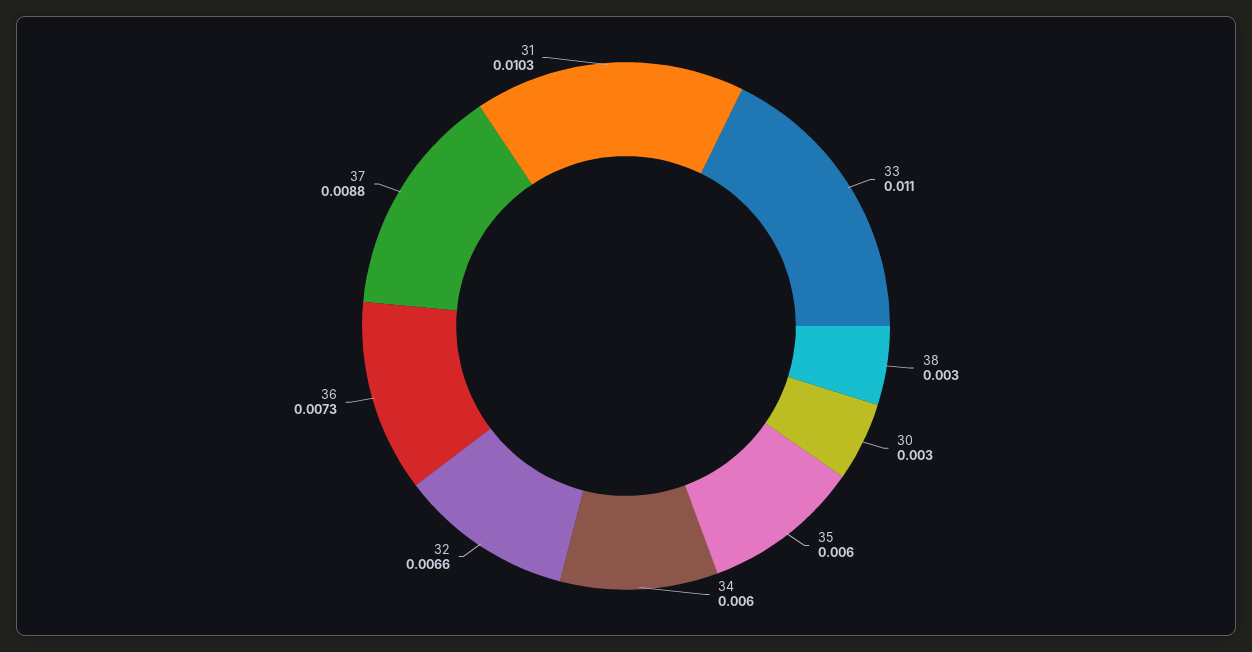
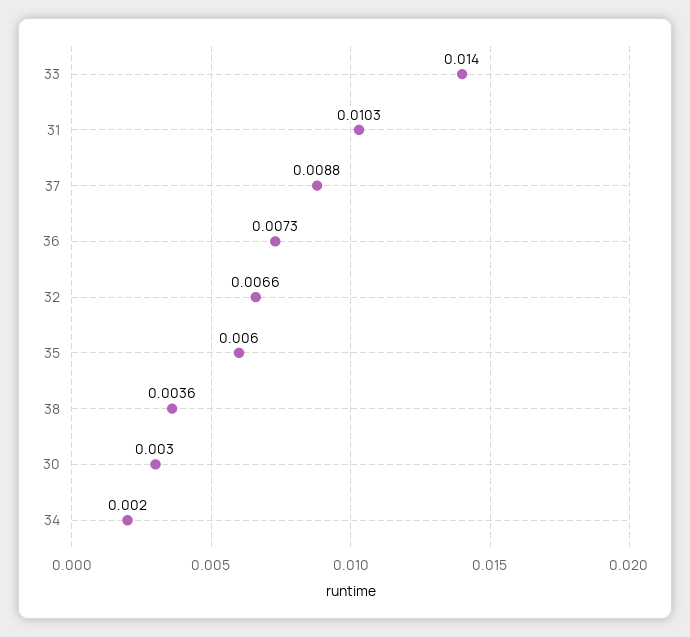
  {
-   "33": 0.011,
+   "33": 0.014,
-   "38": 0.003,
+   "38": 0.0036,
    "30": 0.003,
    "35": 0.006,
-   "34": 0.006,
+   "34": 0.002,
    "32": 0.0066,
    "36": 0.0073,
    "37": 0.0088,
    "31": 0.0103
  }

